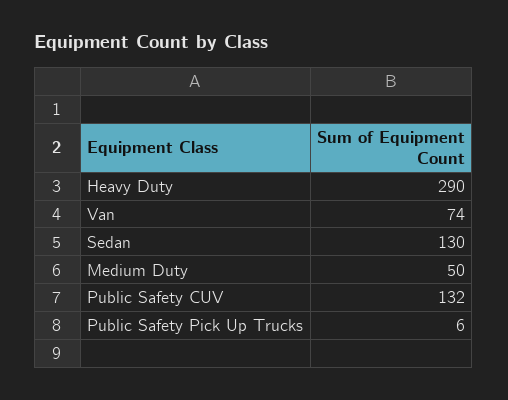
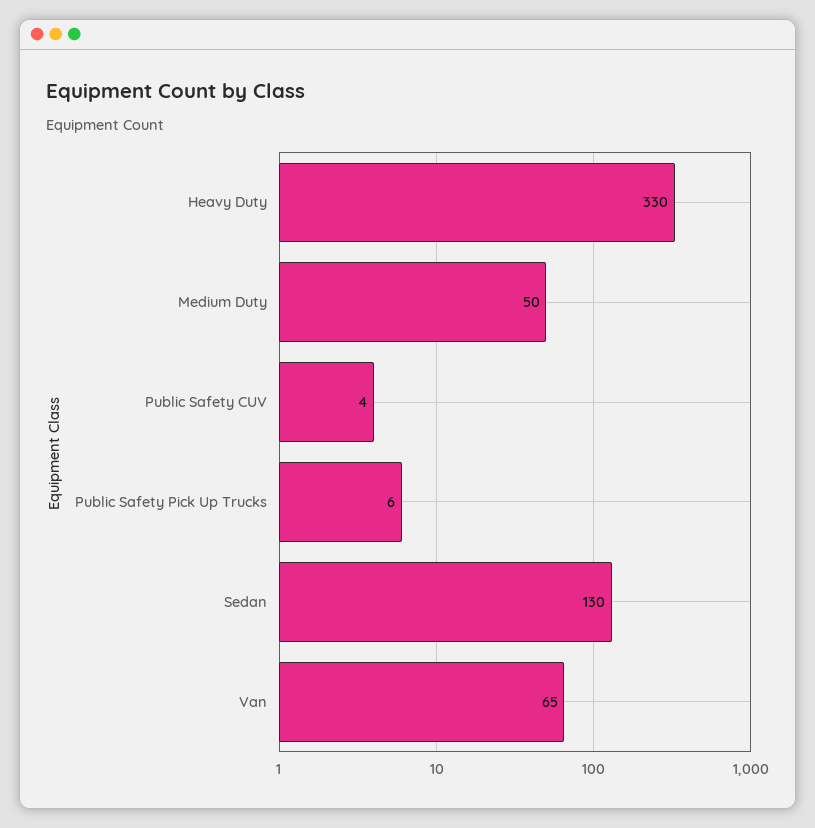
  {
-   "Heavy Duty": 290,
+   "Heavy Duty": 330,
-   "Van": 74,
+   "Van": 65,
    "Sedan": 130,
    "Medium Duty": 50,
-   "Public Safety CUV": 132,
+   "Public Safety CUV": 4,
    "Public Safety Pick Up Trucks": 6
  }

